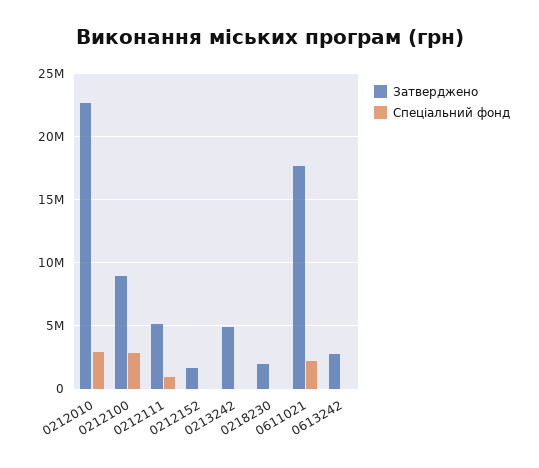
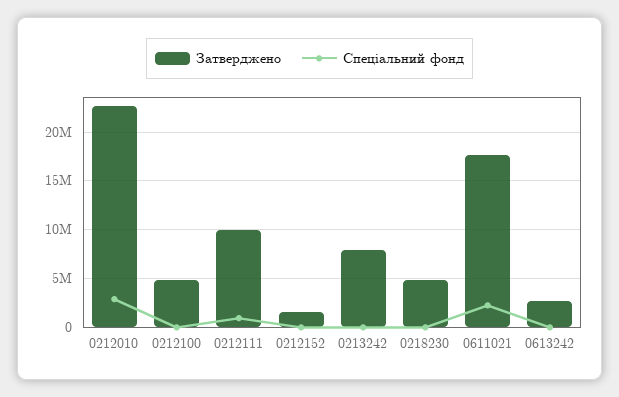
  {
    "Затверджено": {
      "0212010": 22500000,
-     "0212100": 9000000,
+     "0212100": 5000000,
-     "0212111": 5000000,
+     "0212111": 10000000,
      "0212152": 1500000,
-     "0213242": 5000000,
+     "0213242": 8000000,
-     "0218230": 2000000,
+     "0218230": 5000000,
      "0611021": 17500000,
      "0613242": 2500000
    },
    "Спеціальний фонд": {
      "0212010": 3000000,
-     "0212100": 3000000,
+     "0212100": 0,
      "0212111": 1000000,
      "0212152": 0,
      "0213242": 0,
      "0218230": 0,
      "0611021": 2500000,
      "0613242": 0
    }
  }

